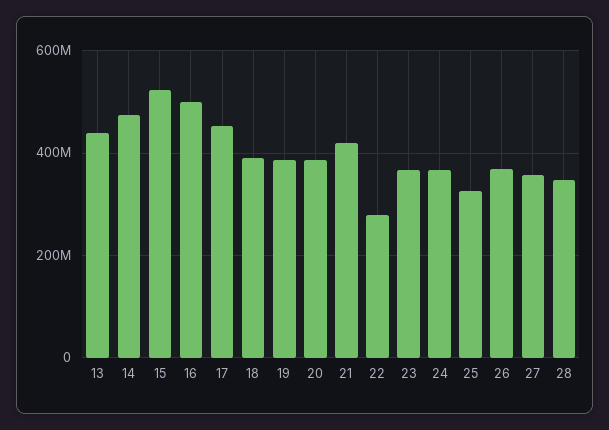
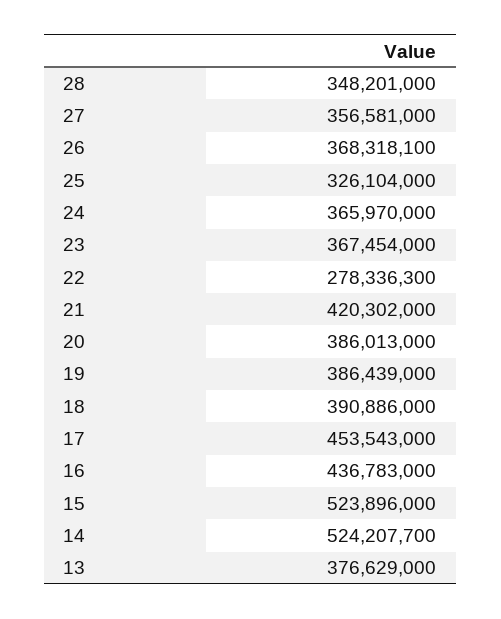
  {
-   "13": 440000000,
+   "13": 376629000,
-   "14": 480000000,
+   "14": 524207700,
    "15": 523896000,
-   "16": 500000000,
+   "16": 436783000,
    "17": 453543000,
    "18": 390886000,
    "19": 386439000,
    "20": 386013000,
    "21": 420302000,
    "22": 278336300,
    "23": 367454000,
    "24": 365970000,
    "25": 326104000,
    "26": 368318100,
    "27": 356581000,
    "28": 348201000
  }

